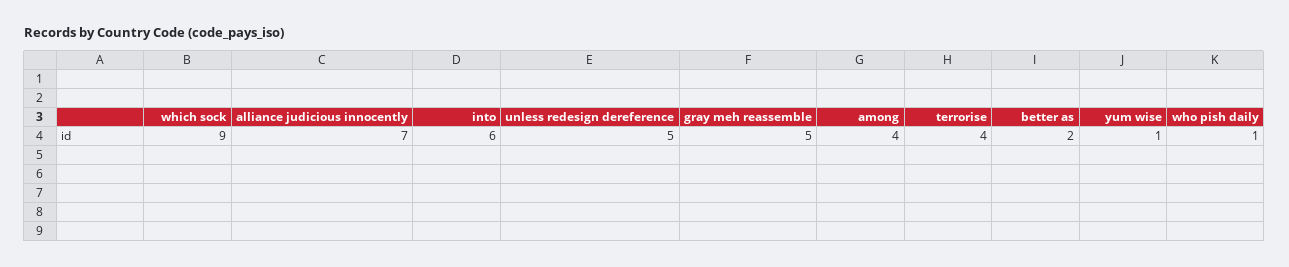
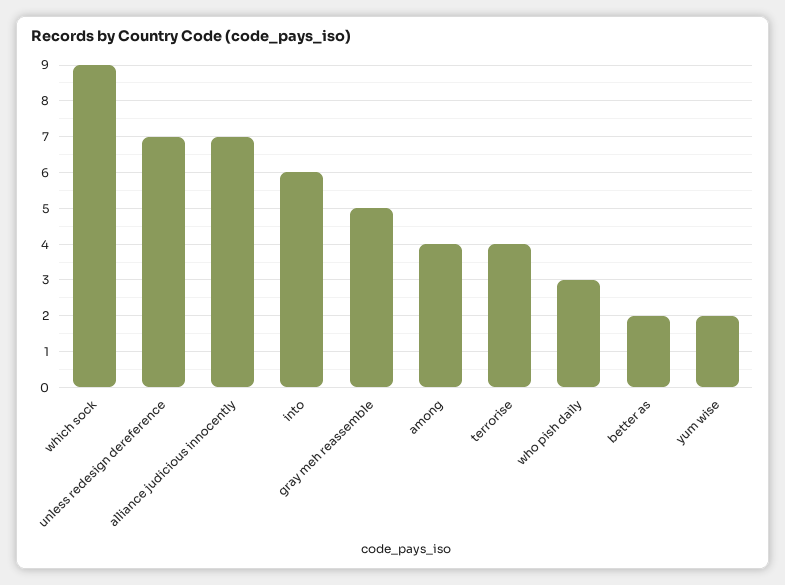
  {
    "which sock": 9,
    "alliance judicious innocently": 7,
    "into": 6,
-   "unless redesign dereference": 5,
+   "unless redesign dereference": 7,
    "gray meh reassemble": 5,
    "among": 4,
    "terrorise": 4,
    "better as": 2,
-   "yum wise": 1,
+   "yum wise": 2,
-   "who pish daily": 1
+   "who pish daily": 3
  }

